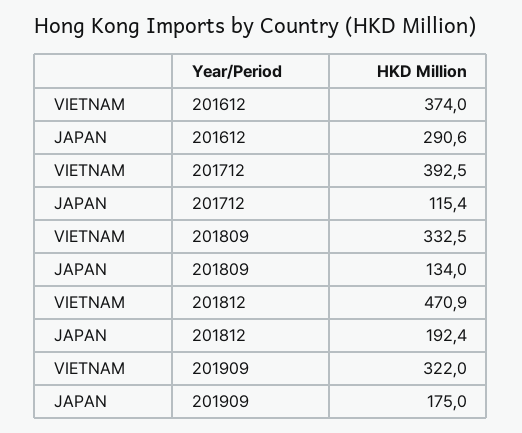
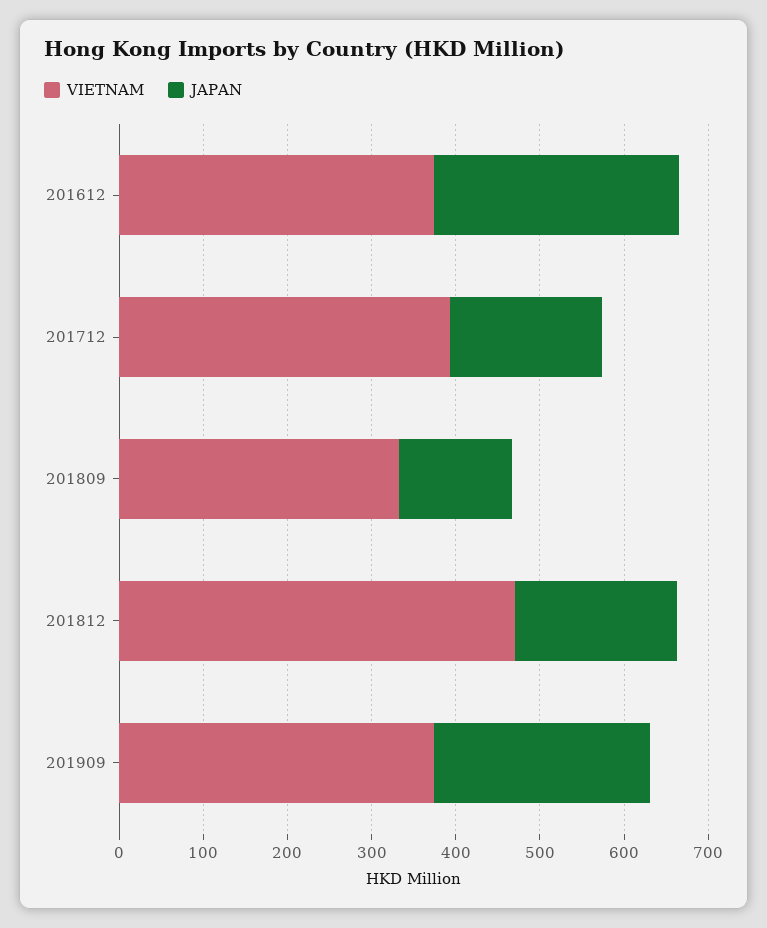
  {
    "VIETNAM": {
      "201612": 374,
      "201712": 392.5,
      "201809": 332.5,
      "201812": 470.9,
-     "201909": 322
+     "201909": 380
    },
    "JAPAN": {
      "201612": 290.6,
-     "201712": 115.4,
+     "201712": 180,
      "201809": 134,
      "201812": 192.4,
-     "201909": 175
+     "201909": 260
    }
  }

